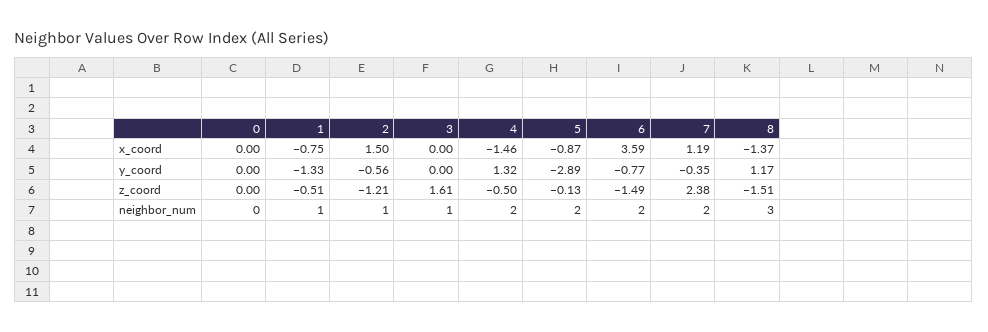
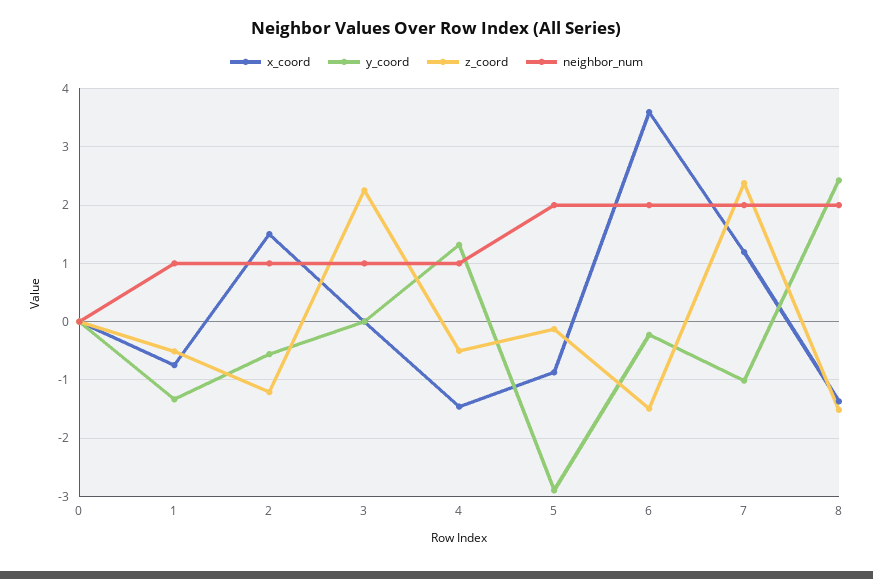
  {
    "x_coord": {
      "0": 0,
      "1": -0.75,
      "2": 1.5,
      "3": 0,
      "4": -1.46,
      "5": -0.87,
      "6": 3.59,
      "7": 1.19,
      "8": -1.37
    },
    "y_coord": {
      "0": 0,
      "1": -1.33,
      "2": -0.56,
      "3": 0,
      "4": 1.32,
      "5": -2.89,
-     "6": -0.77,
+     "6": -0.2,
-     "7": -0.35,
+     "7": -1,
-     "8": 1.17
+     "8": 2.4
    },
    "z_coord": {
      "0": 0,
      "1": -0.51,
      "2": -1.21,
-     "3": 1.61,
+     "3": 2.2,
      "4": -0.5,
      "5": -0.13,
      "6": -1.49,
      "7": 2.38,
      "8": -1.51
    },
    "neighbor_num": {
      "0": 0,
      "1": 1,
      "2": 1,
      "3": 1,
-     "4": 2,
+     "4": 1,
      "5": 2,
      "6": 2,
      "7": 2,
-     "8": 3
+     "8": 2
    }
  }

